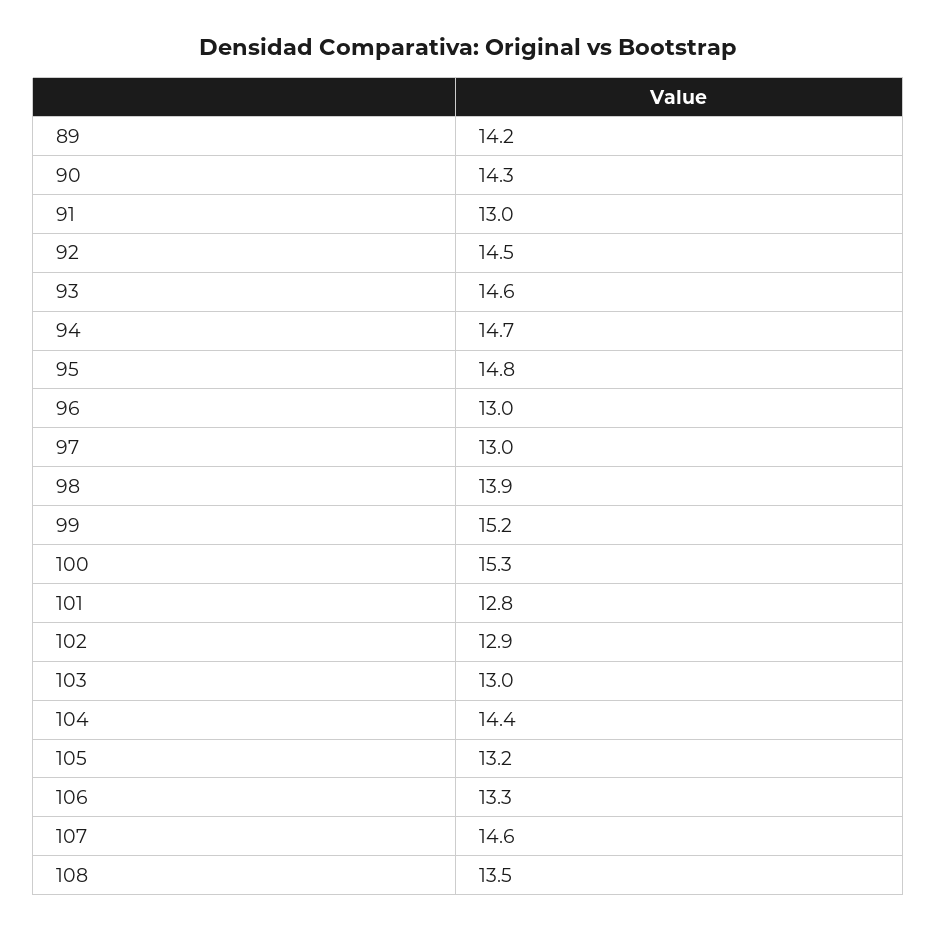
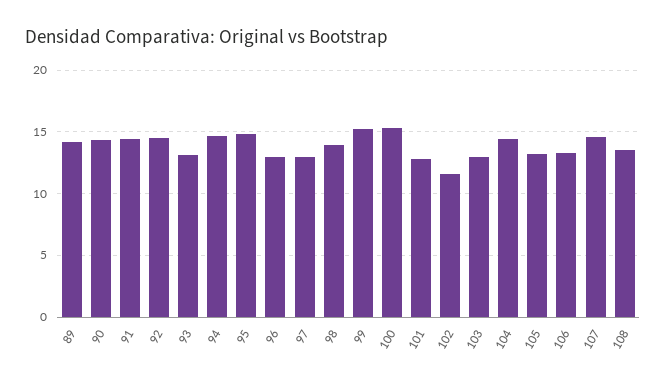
  {
    "89": 14.2,
    "90": 14.3,
-   "91": 13,
+   "91": 14.5,
    "92": 14.5,
-   "93": 14.6,
+   "93": 13,
    "94": 14.7,
    "95": 14.8,
    "96": 13,
    "97": 13,
    "98": 13.9,
    "99": 15.2,
    "100": 15.3,
    "101": 12.8,
-   "102": 12.9,
+   "102": 11.5,
    "103": 13,
    "104": 14.4,
    "105": 13.2,
    "106": 13.3,
    "107": 14.6,
    "108": 13.5
  }

